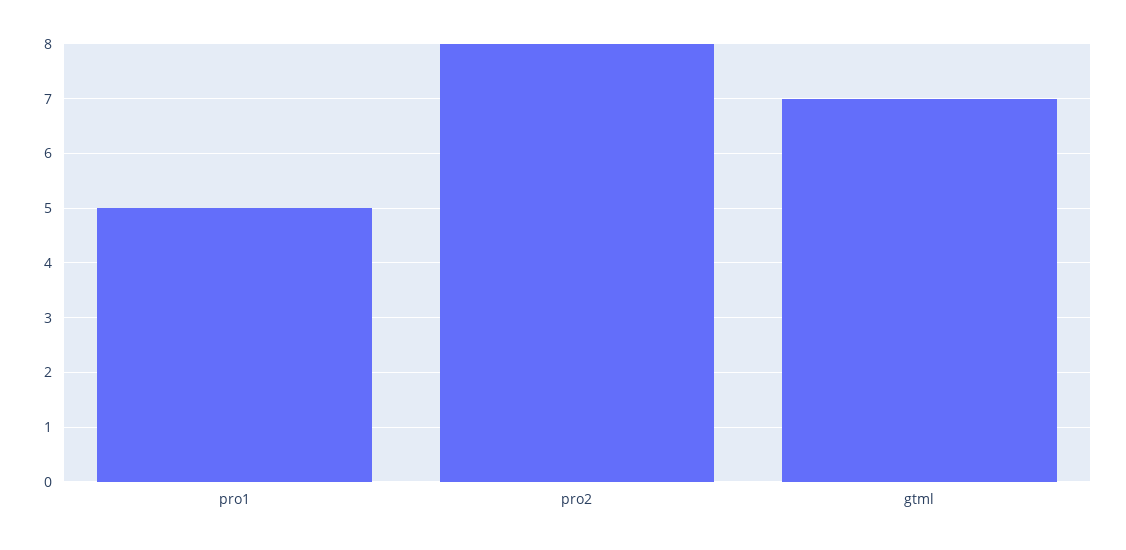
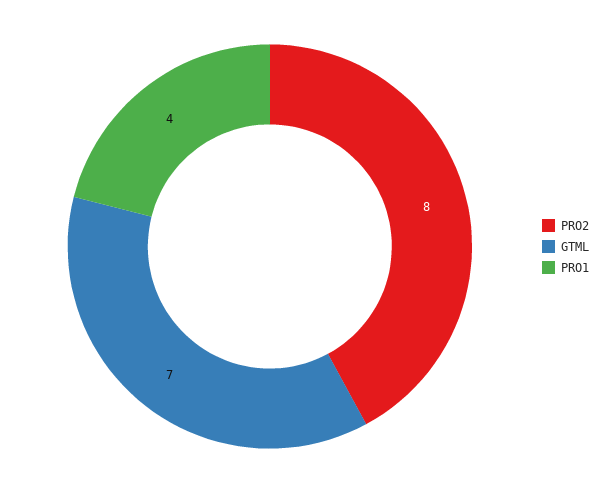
  {
-   "pro1": 5,
+   "pro1": 4,
    "pro2": 8,
    "gtml": 7
  }

